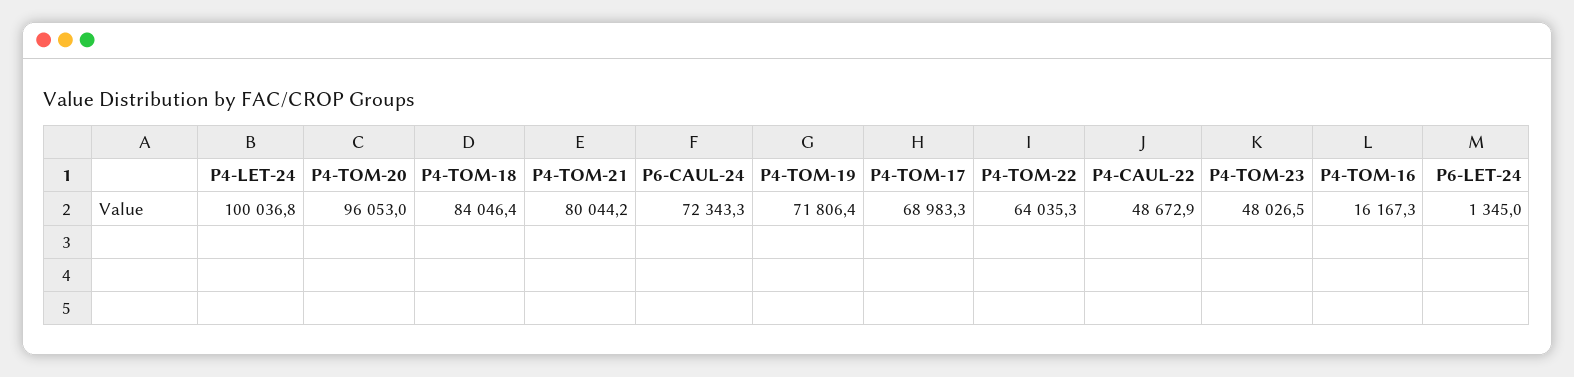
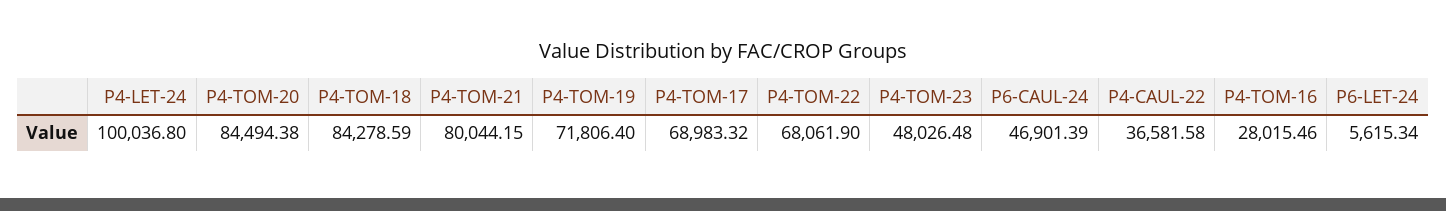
  {
    "P4-LET-24": 100036.8,
-   "P4-TOM-20": 96053,
+   "P4-TOM-20": 84494.38,
-   "P4-TOM-18": 84046.4,
+   "P4-TOM-18": 84278.59,
    "P4-TOM-21": 80044.15,
-   "P6-CAUL-24": 72343.3,
+   "P6-CAUL-24": 46901.39,
    "P4-TOM-19": 71806.4,
    "P4-TOM-17": 68983.32,
-   "P4-TOM-22": 64035.3,
+   "P4-TOM-22": 68061.9,
-   "P4-CAUL-22": 48672.9,
+   "P4-CAUL-22": 36581.58,
    "P4-TOM-23": 48026.48,
-   "P4-TOM-16": 16167.3,
+   "P4-TOM-16": 28015.46,
-   "P6-LET-24": 1345
+   "P6-LET-24": 5615.34
  }

